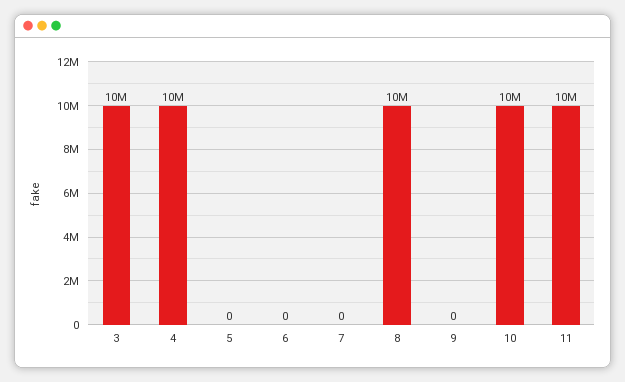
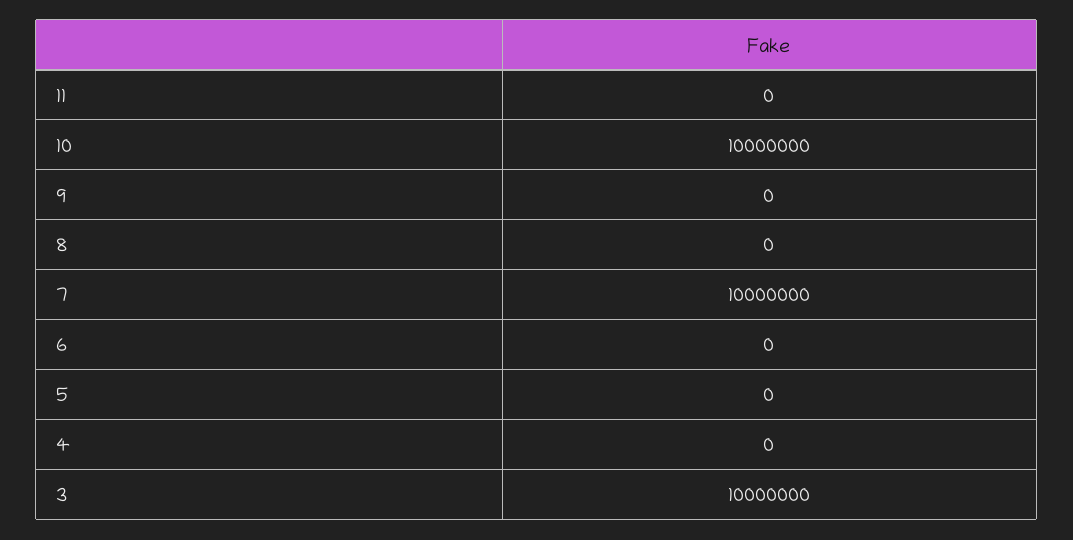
  {
    "3": 10000000,
-   "4": 10000000,
+   "4": 0,
    "5": 0,
    "6": 0,
-   "7": 0,
+   "7": 10000000,
-   "8": 10000000,
+   "8": 0,
    "9": 0,
    "10": 10000000,
-   "11": 10000000
+   "11": 0
  }

